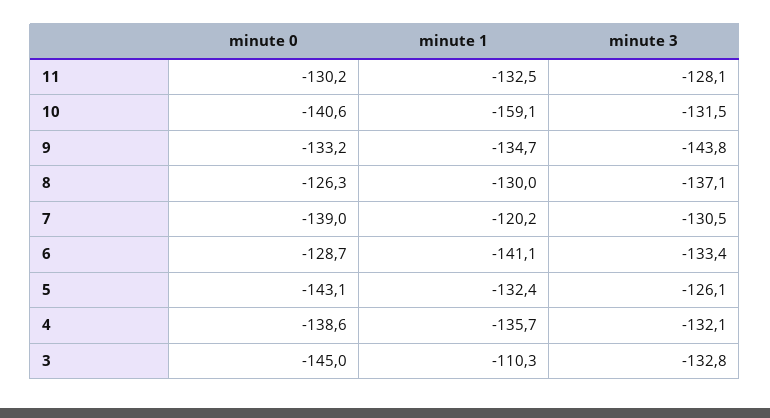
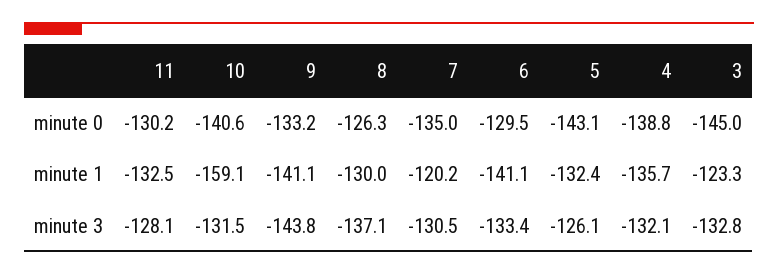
  {
    "minute 0": {
      "11": -130.2,
      "10": -140.6,
      "9": -133.2,
      "8": -126.3,
-     "7": -139,
+     "7": -135,
-     "6": -128.7,
+     "6": -129.5,
      "5": -143.1,
-     "4": -138.6,
+     "4": -138.8,
      "3": -145
    },
    "minute 1": {
      "11": -132.5,
      "10": -159.1,
-     "9": -134.7,
+     "9": -141.1,
      "8": -130,
      "7": -120.2,
      "6": -141.1,
      "5": -132.4,
      "4": -135.7,
-     "3": -110.3
+     "3": -123.3
    },
    "minute 3": {
      "11": -128.1,
      "10": -131.5,
      "9": -143.8,
      "8": -137.1,
      "7": -130.5,
      "6": -133.4,
      "5": -126.1,
      "4": -132.1,
      "3": -132.8
    }
  }

